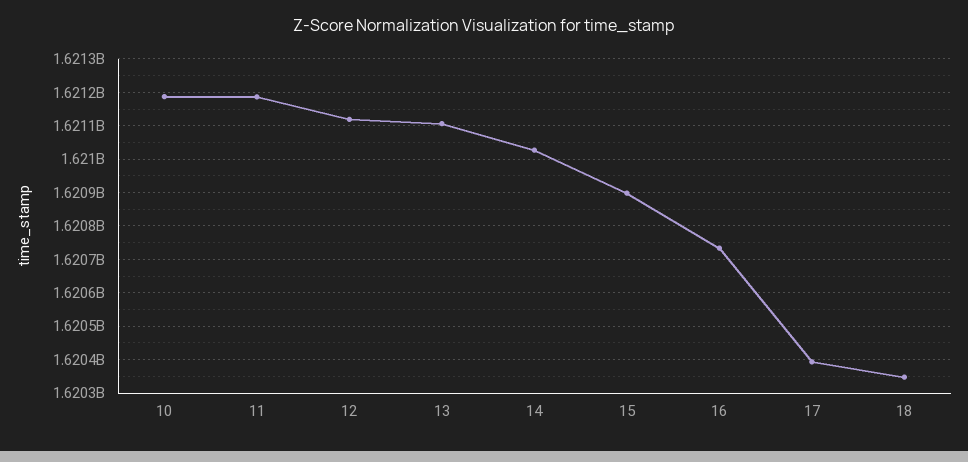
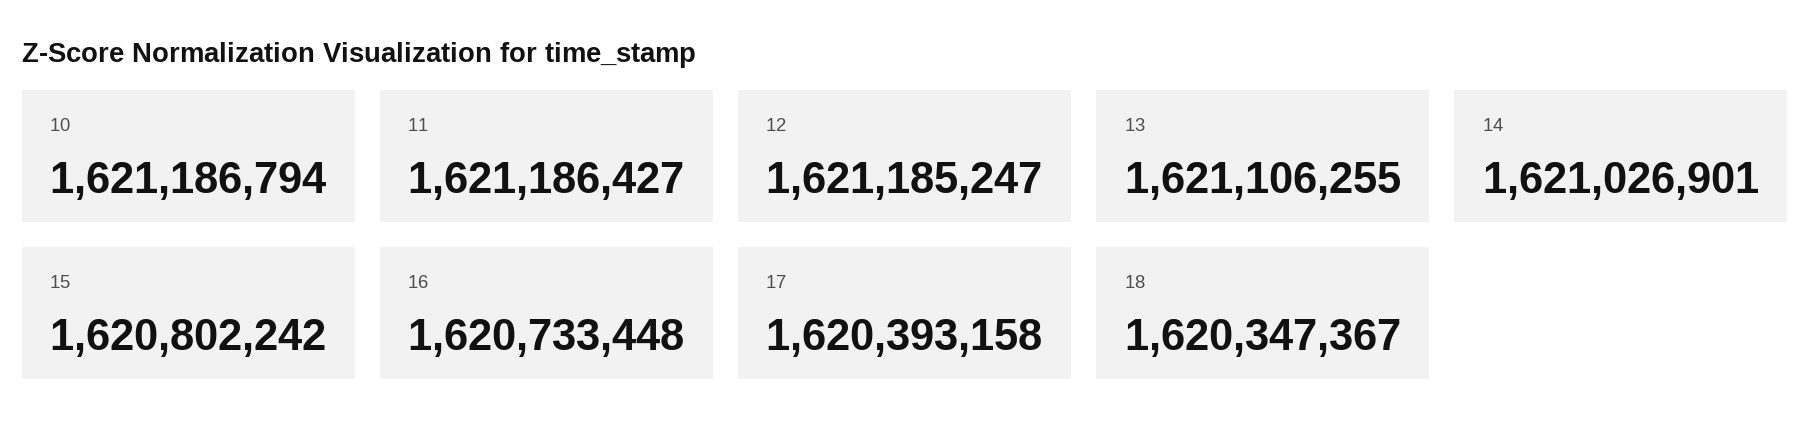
  {
    "10": 1621186794,
    "11": 1621186427,
-   "12": 1621120000,
+   "12": 1621185247,
    "13": 1621106255,
    "14": 1621026901,
-   "15": 1620900000,
+   "15": 1620802242,
    "16": 1620733448,
    "17": 1620393158,
    "18": 1620347367
  }

